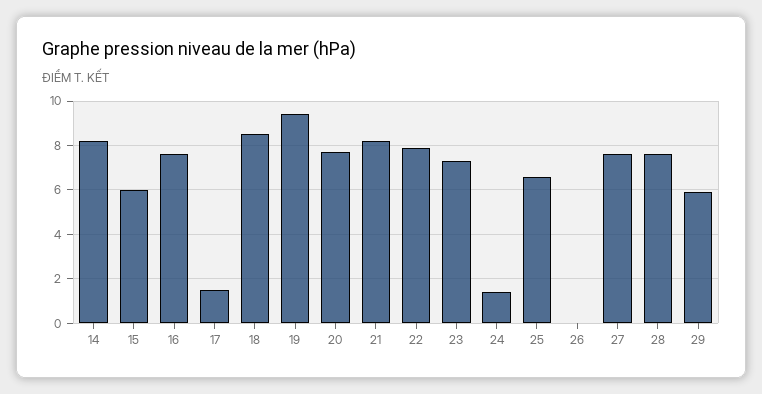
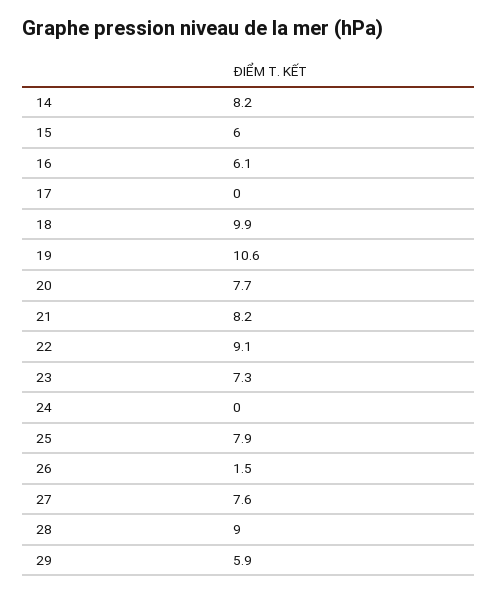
  {
    "14": 8.2,
    "15": 6,
-   "16": 7.5,
+   "16": 6.1,
-   "17": 1.5,
+   "17": 0,
-   "18": 8.5,
+   "18": 9.9,
-   "19": 9.5,
+   "19": 10.6,
    "20": 7.7,
    "21": 8.2,
-   "22": 8,
+   "22": 9.1,
    "23": 7.3,
-   "24": 1.5,
+   "24": 0,
-   "25": 6.5,
+   "25": 7.9,
-   "26": 0,
+   "26": 1.5,
    "27": 7.6,
-   "28": 7.5,
+   "28": 9,
    "29": 5.9
  }

